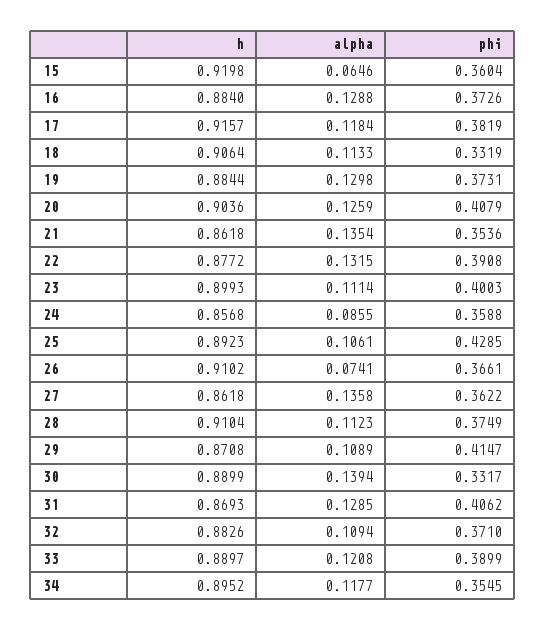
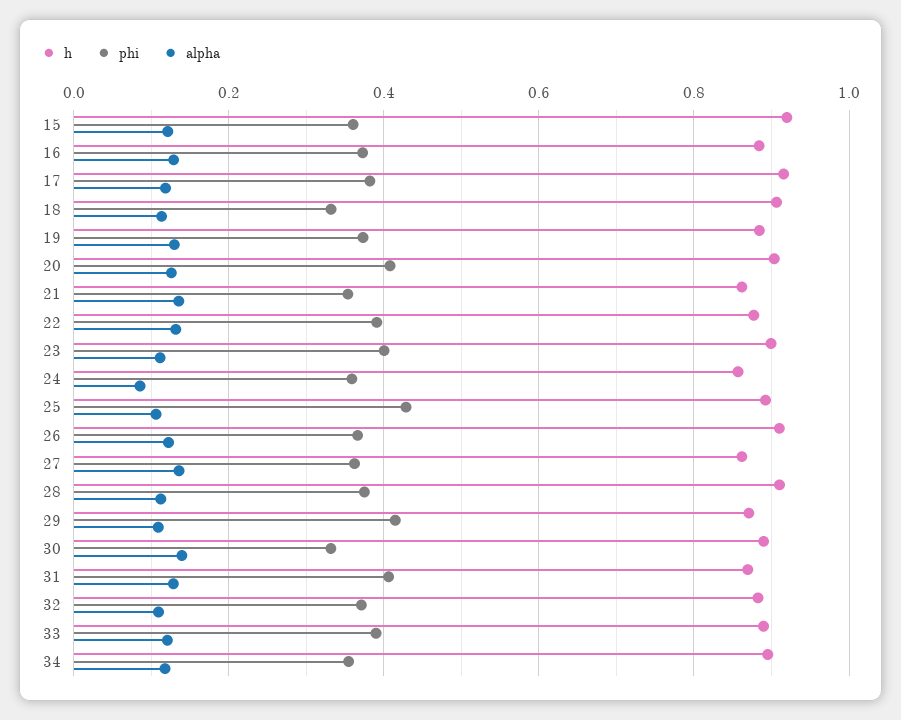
  {
    "h": {
      "15": 0.9198,
      "16": 0.884,
      "17": 0.9157,
      "18": 0.9064,
      "19": 0.8844,
      "20": 0.9036,
      "21": 0.8618,
      "22": 0.8772,
      "23": 0.8993,
      "24": 0.8568,
      "25": 0.8923,
      "26": 0.9102,
      "27": 0.8618,
      "28": 0.9104,
      "29": 0.8708,
      "30": 0.8899,
      "31": 0.8693,
      "32": 0.8826,
      "33": 0.8897,
      "34": 0.8952
    },
    "alpha": {
-     "15": 0.0646,
+     "15": 0.12,
      "16": 0.1288,
      "17": 0.1184,
      "18": 0.1133,
      "19": 0.1298,
      "20": 0.1259,
      "21": 0.1354,
      "22": 0.1315,
      "23": 0.1114,
      "24": 0.0855,
      "25": 0.1061,
-     "26": 0.0741,
+     "26": 0.12,
      "27": 0.1358,
      "28": 0.1123,
      "29": 0.1089,
      "30": 0.1394,
      "31": 0.1285,
      "32": 0.1094,
      "33": 0.1208,
      "34": 0.1177
    },
    "phi": {
      "15": 0.3604,
      "16": 0.3726,
      "17": 0.3819,
      "18": 0.3319,
      "19": 0.3731,
      "20": 0.4079,
      "21": 0.3536,
      "22": 0.3908,
      "23": 0.4003,
      "24": 0.3588,
      "25": 0.4285,
      "26": 0.3661,
      "27": 0.3622,
      "28": 0.3749,
      "29": 0.4147,
      "30": 0.3317,
      "31": 0.4062,
      "32": 0.371,
      "33": 0.3899,
      "34": 0.3545
    }
  }

